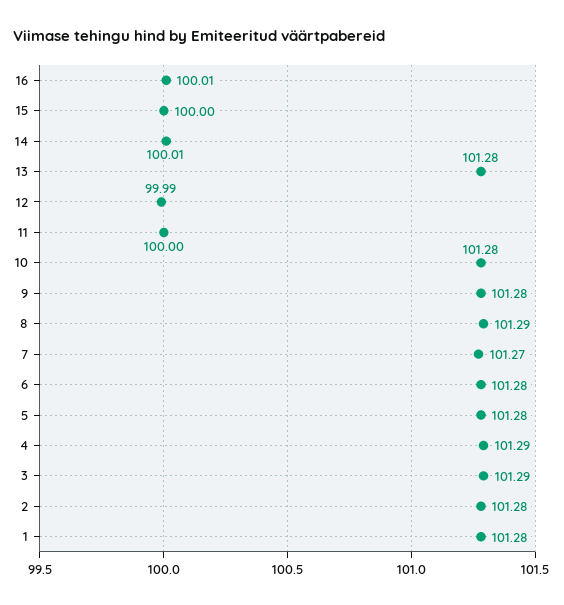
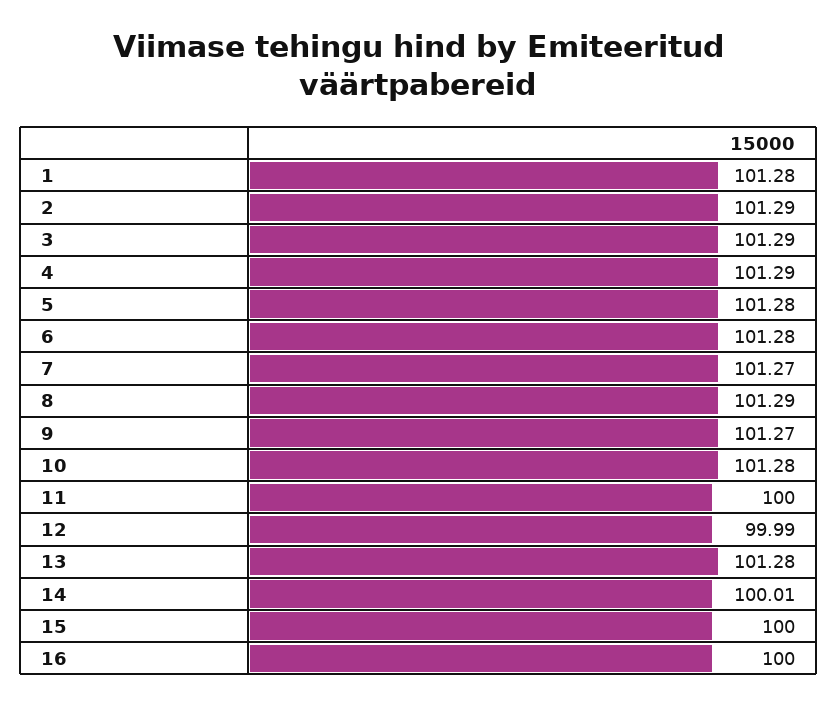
  {
-   "16": 100.01,
+   "16": 100,
    "15": 100,
    "14": 100.01,
    "13": 101.28,
    "12": 99.99,
    "11": 100,
    "10": 101.28,
-   "9": 101.28,
+   "9": 101.27,
    "8": 101.29,
    "7": 101.27,
    "6": 101.28,
    "5": 101.28,
    "4": 101.29,
    "3": 101.29,
-   "2": 101.28,
+   "2": 101.29,
    "1": 101.28
  }

